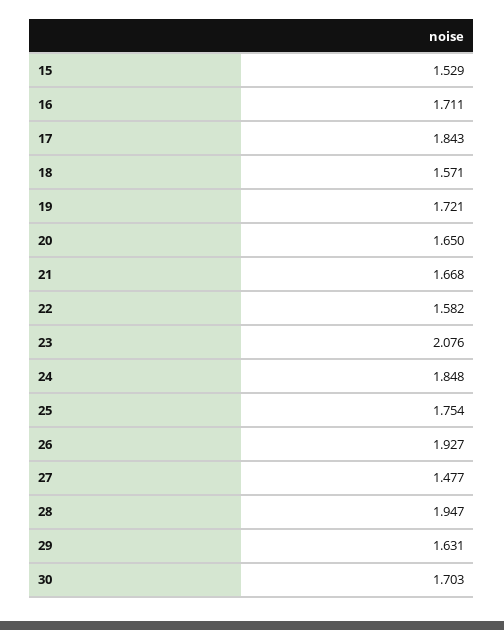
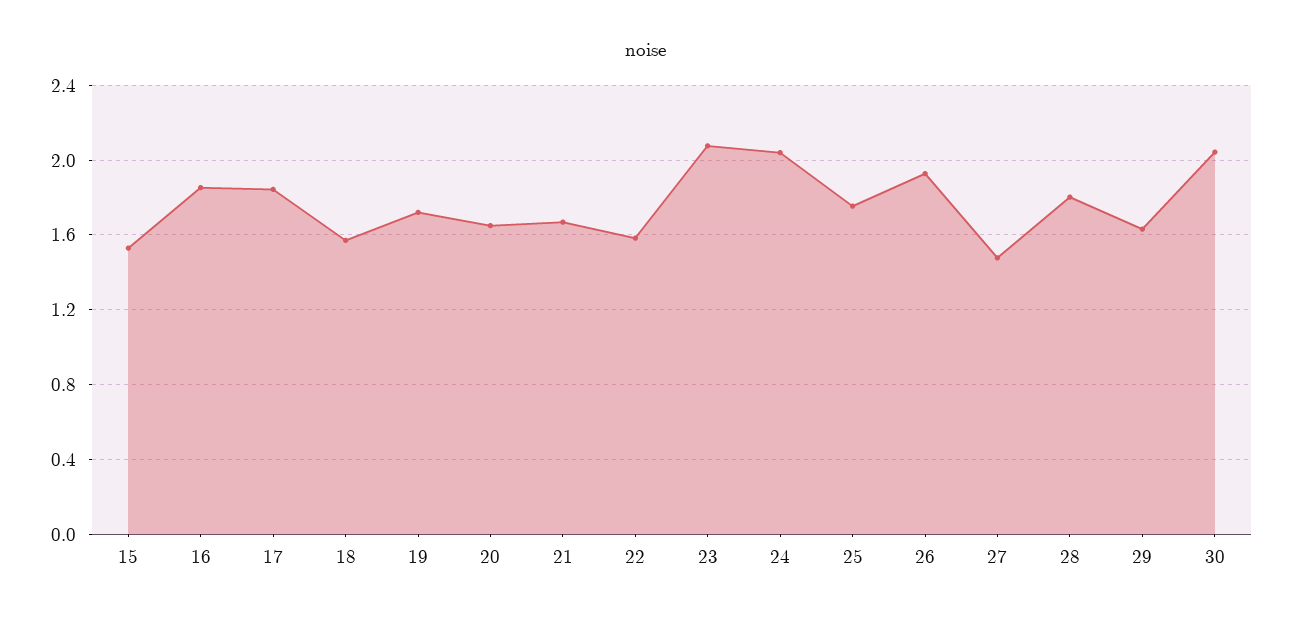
  {
    "15": 1.529,
-   "16": 1.711,
+   "16": 1.85,
    "17": 1.843,
    "18": 1.571,
    "19": 1.721,
    "20": 1.65,
    "21": 1.668,
    "22": 1.582,
    "23": 2.076,
-   "24": 1.848,
+   "24": 2.05,
    "25": 1.754,
    "26": 1.927,
    "27": 1.477,
-   "28": 1.947,
+   "28": 1.8,
    "29": 1.631,
-   "30": 1.703
+   "30": 2.05
  }

